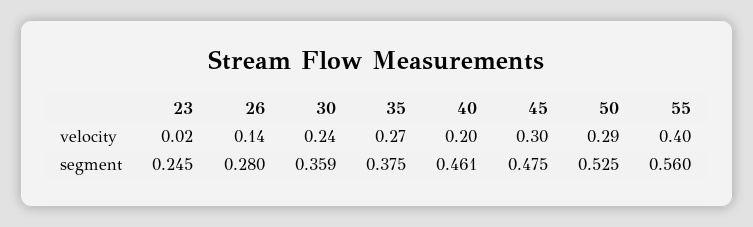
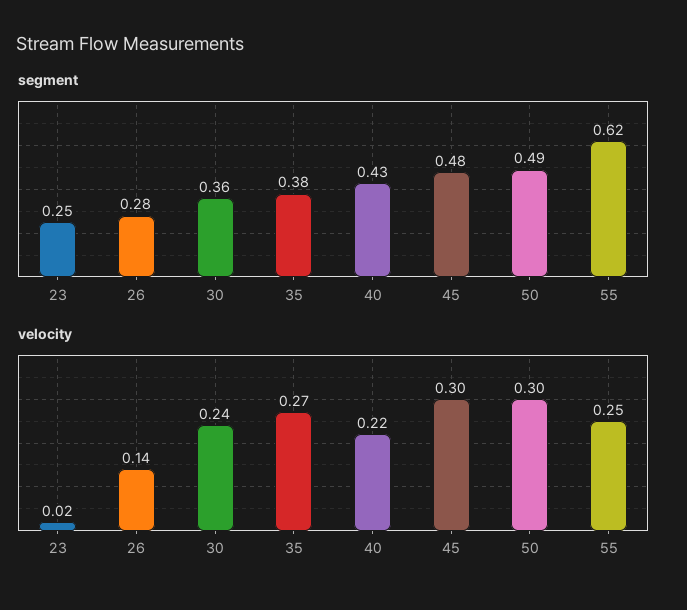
  {
    "velocity": {
      "23": 0.02,
      "26": 0.14,
      "30": 0.24,
      "35": 0.27,
-     "40": 0.2,
+     "40": 0.22,
      "45": 0.3,
-     "50": 0.29,
+     "50": 0.3,
-     "55": 0.4
+     "55": 0.25
    },
    "segment": {
      "23": 0.245,
      "26": 0.28,
      "30": 0.359,
      "35": 0.375,
-     "40": 0.461,
+     "40": 0.43,
      "45": 0.475,
-     "50": 0.525,
+     "50": 0.49,
-     "55": 0.56
+     "55": 0.62
    }
  }

